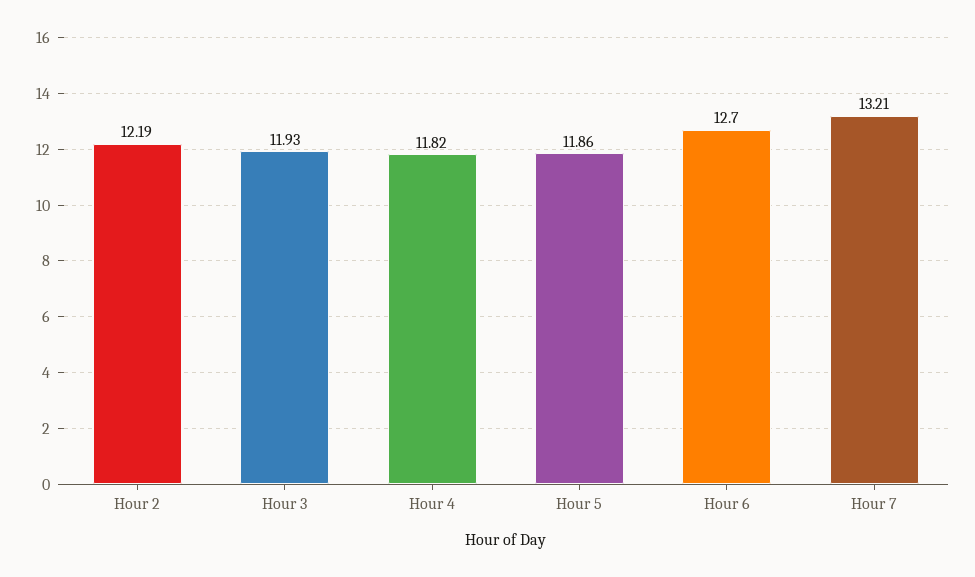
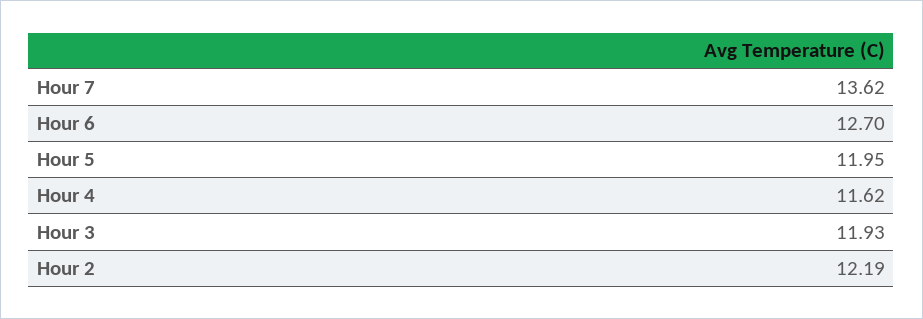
  {
    "Hour 2": 12.19,
    "Hour 3": 11.93,
-   "Hour 4": 11.82,
+   "Hour 4": 11.62,
-   "Hour 5": 11.86,
+   "Hour 5": 11.95,
    "Hour 6": 12.7,
-   "Hour 7": 13.21
+   "Hour 7": 13.62
  }

